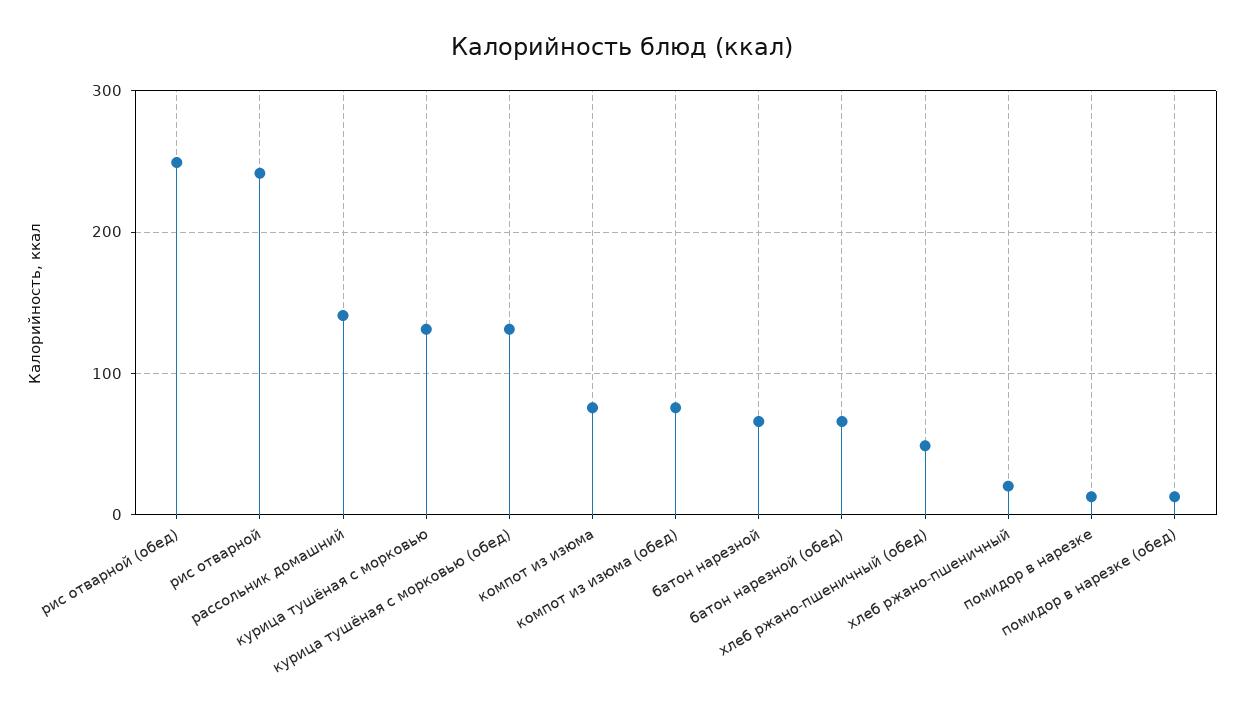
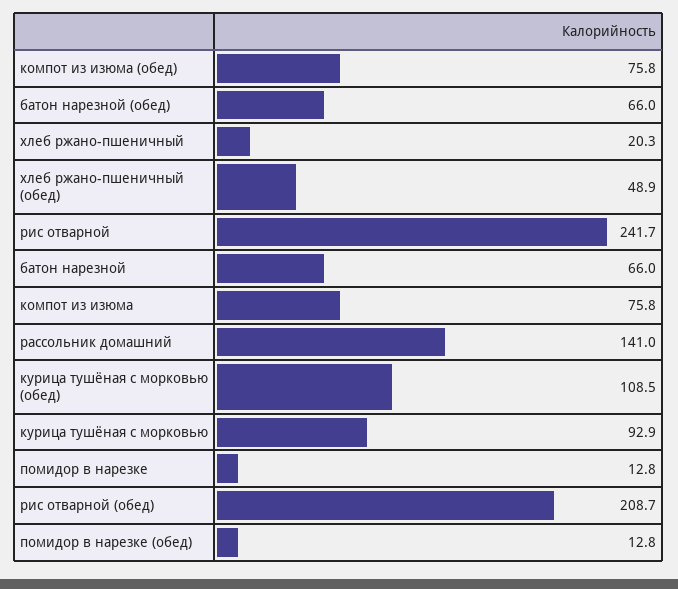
  {
-   "рис отварной (обед)": 250,
+   "рис отварной (обед)": 208.7,
    "рис отварной": 241.7,
    "рассольник домашний": 141,
-   "курица тушёная с морковью": 130,
+   "курица тушёная с морковью": 92.9,
-   "курица тушёная с морковью (обед)": 130,
+   "курица тушёная с морковью (обед)": 108.5,
    "компот из изюма": 75.8,
    "компот из изюма (обед)": 75.8,
    "батон нарезной": 66,
    "батон нарезной (обед)": 66,
    "хлеб ржано-пшеничный (обед)": 48.9,
    "хлеб ржано-пшеничный": 20.3,
    "помидор в нарезке": 12.8,
    "помидор в нарезке (обед)": 12.8
  }

